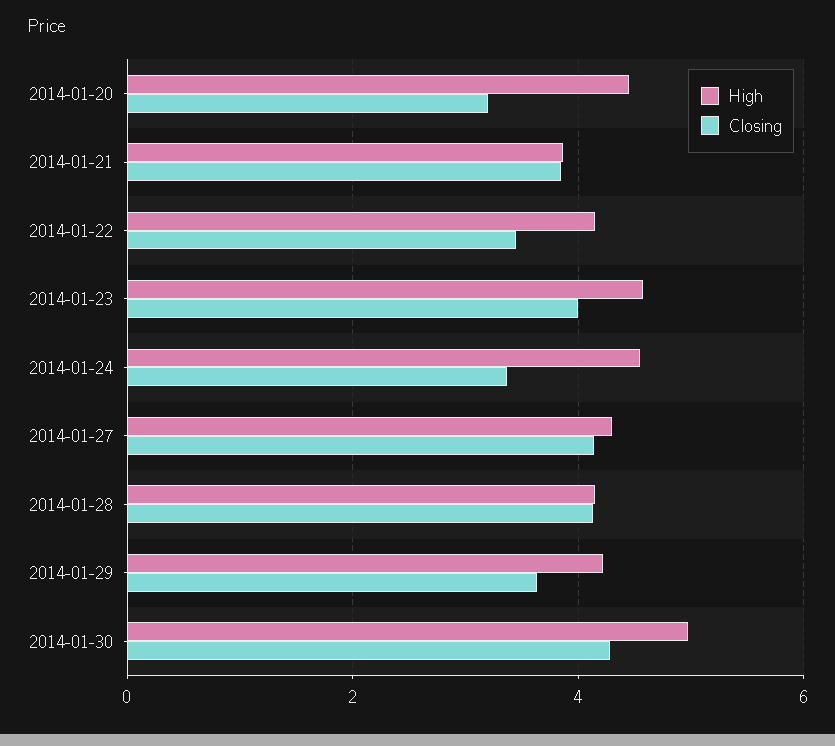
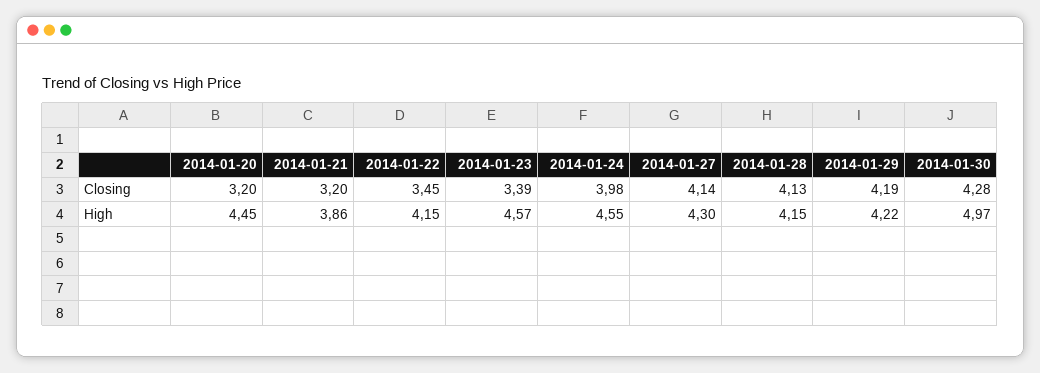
  {
    "High": {
      "2014-01-20": 4.45,
      "2014-01-21": 3.86,
      "2014-01-22": 4.15,
      "2014-01-23": 4.57,
      "2014-01-24": 4.55,
      "2014-01-27": 4.3,
      "2014-01-28": 4.15,
      "2014-01-29": 4.22,
      "2014-01-30": 4.97
    },
    "Closing": {
      "2014-01-20": 3.2,
-     "2014-01-21": 3.8,
+     "2014-01-21": 3.2,
      "2014-01-22": 3.45,
-     "2014-01-23": 4,
+     "2014-01-23": 3.39,
-     "2014-01-24": 3.4,
+     "2014-01-24": 3.98,
      "2014-01-27": 4.14,
      "2014-01-28": 4.13,
-     "2014-01-29": 3.6,
+     "2014-01-29": 4.19,
      "2014-01-30": 4.28
    }
  }

